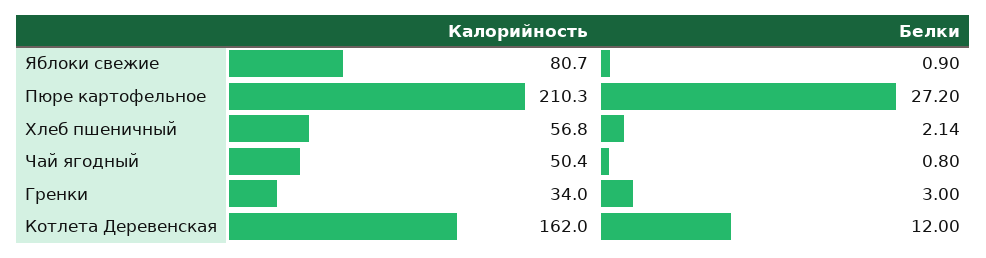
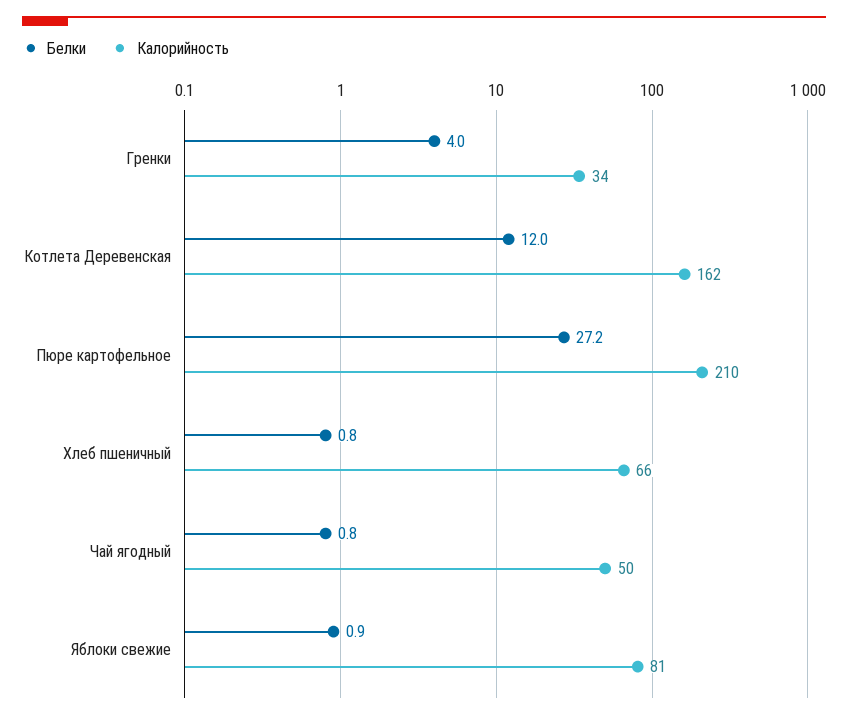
  {
    "Калорийность": {
      "Яблоки свежие": 80.7,
      "Пюре картофельное": 210.3,
-     "Хлеб пшеничный": 56.8,
+     "Хлеб пшеничный": 66,
      "Чай ягодный": 50.4,
      "Гренки": 34,
      "Котлета Деревенская": 162
    },
    "Белки": {
      "Яблоки свежие": 0.9,
      "Пюре картофельное": 27.2,
-     "Хлеб пшеничный": 2.14,
+     "Хлеб пшеничный": 0.8,
      "Чай ягодный": 0.8,
-     "Гренки": 3,
+     "Гренки": 4,
      "Котлета Деревенская": 12
    }
  }

